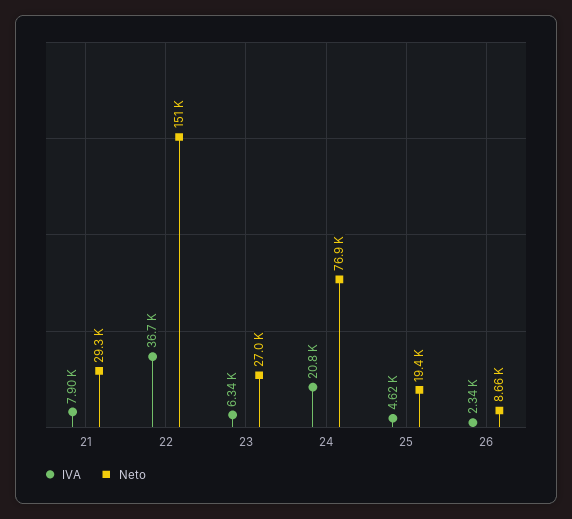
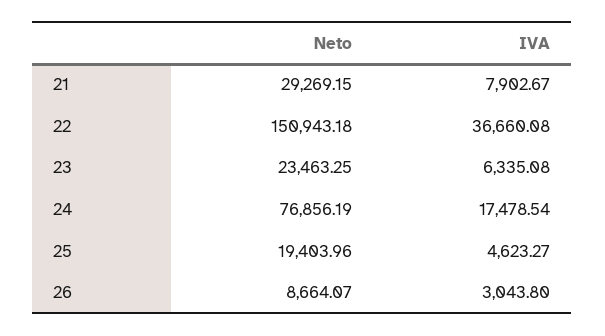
  {
    "IVA": {
      "21": 7902.67,
      "22": 36660.08,
      "23": 6335.08,
-     "24": 20800,
+     "24": 17478.54,
      "25": 4623.27,
-     "26": 2340
+     "26": 3043.8
    },
    "Neto": {
      "21": 29269.15,
      "22": 150943.18,
-     "23": 27000,
+     "23": 23463.25,
      "24": 76856.19,
      "25": 19403.96,
      "26": 8664.07
    }
  }

